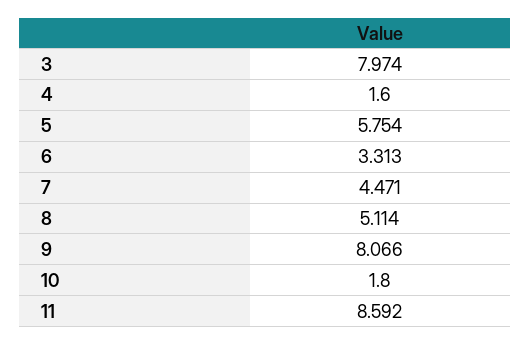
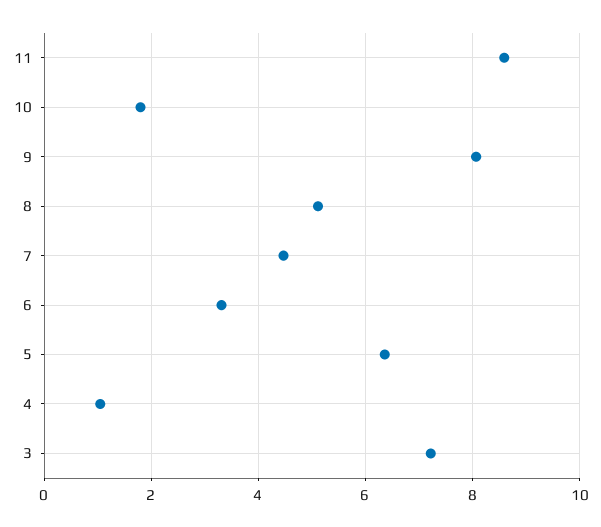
  {
-   "3": 7.974,
+   "3": 7.2,
-   "4": 1.6,
+   "4": 1,
-   "5": 5.754,
+   "5": 6.4,
    "6": 3.313,
    "7": 4.471,
    "8": 5.114,
    "9": 8.066,
    "10": 1.8,
    "11": 8.592
  }

